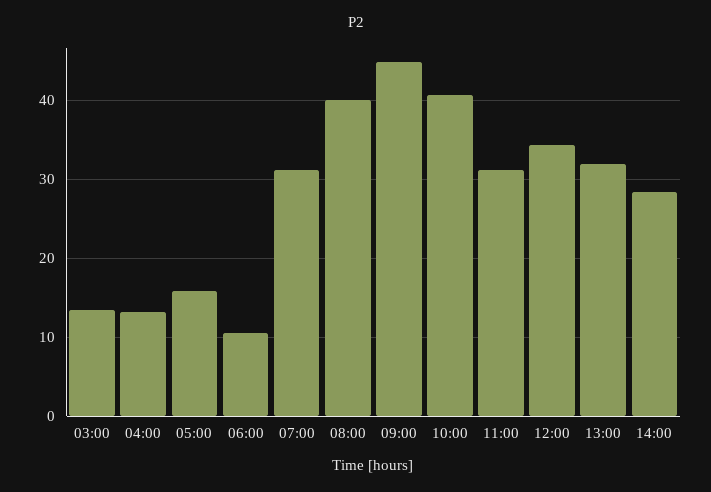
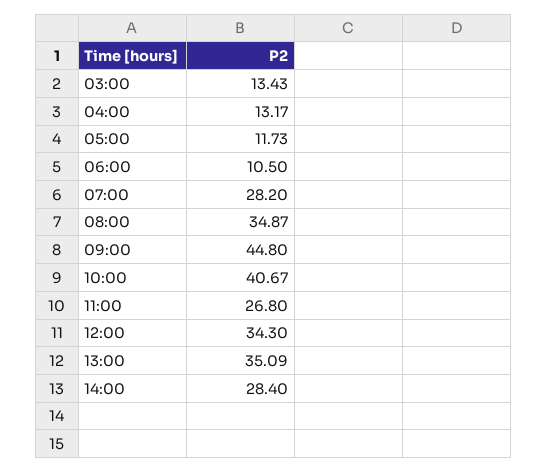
  {
    "03:00": 13.43,
    "04:00": 13.17,
-   "05:00": 16,
+   "05:00": 11.73,
    "06:00": 10.5,
-   "07:00": 31,
+   "07:00": 28.2,
-   "08:00": 40,
+   "08:00": 34.87,
    "09:00": 44.8,
    "10:00": 40.67,
-   "11:00": 31,
+   "11:00": 26.8,
    "12:00": 34.3,
-   "13:00": 32,
+   "13:00": 35.09,
    "14:00": 28.4
  }

